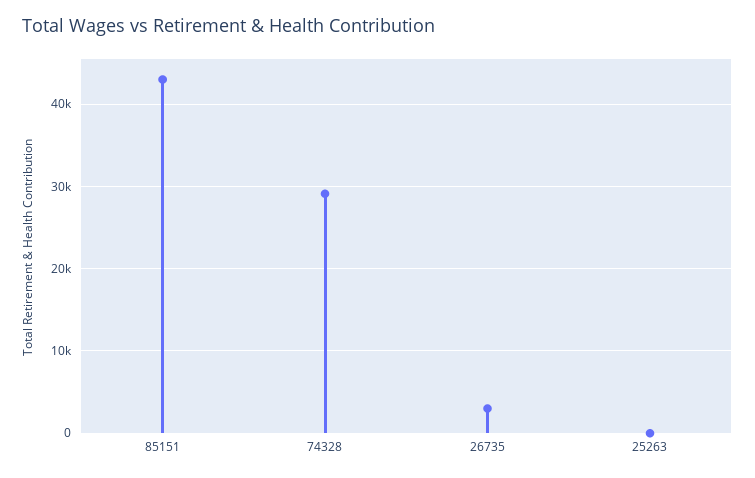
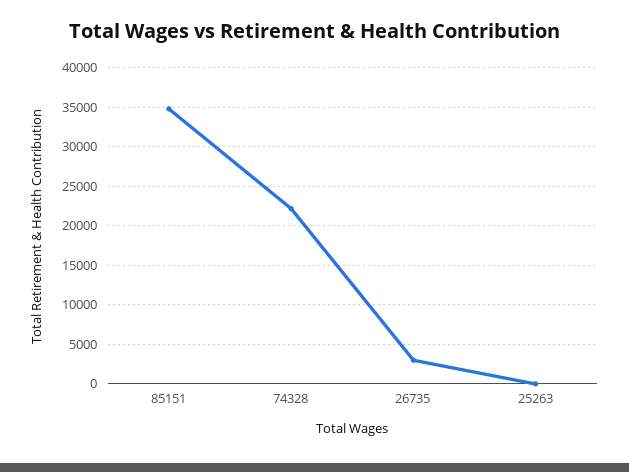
  {
-   "85151": 43000,
+   "85151": 35000,
-   "74328": 29000,
+   "74328": 22000,
    "26735": 3000,
    "25263": 0
  }

